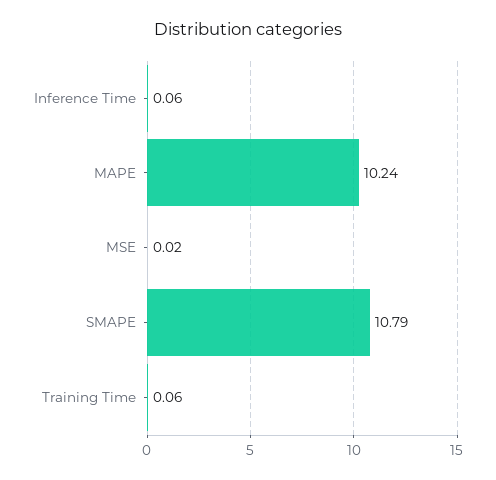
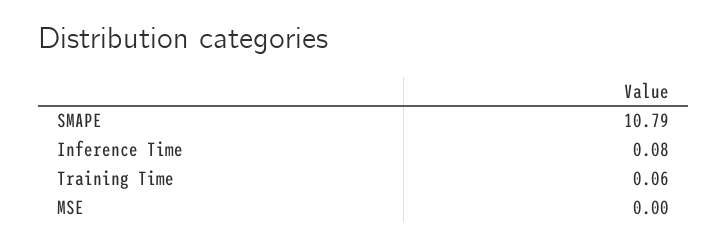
  {
-   "Inference Time": 0.06,
+   "Inference Time": 0.08,
-   "MAPE": 10.24,
-   "MSE": 0.02,
+   "MSE": 0,
    "SMAPE": 10.79,
    "Training Time": 0.06
  }

